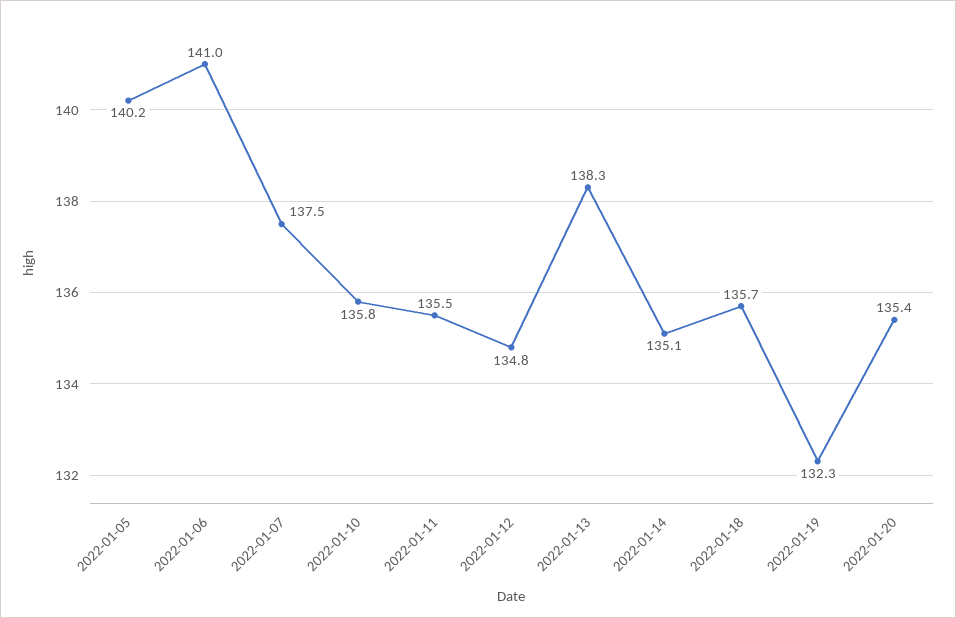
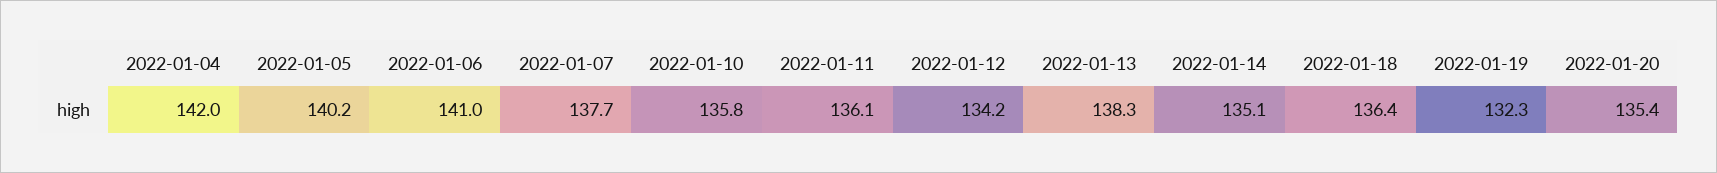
  {
    "2022-01-05": 140.2,
    "2022-01-06": 141,
-   "2022-01-07": 137.5,
+   "2022-01-07": 137.7,
    "2022-01-10": 135.8,
-   "2022-01-11": 135.5,
+   "2022-01-11": 136.1,
-   "2022-01-12": 134.8,
+   "2022-01-12": 134.2,
    "2022-01-13": 138.3,
    "2022-01-14": 135.1,
-   "2022-01-18": 135.7,
+   "2022-01-18": 136.4,
    "2022-01-19": 132.3,
-   "2022-01-20": 135.4
+   "2022-01-20": 135.4,
+   "2022-01-04": 142
  }

